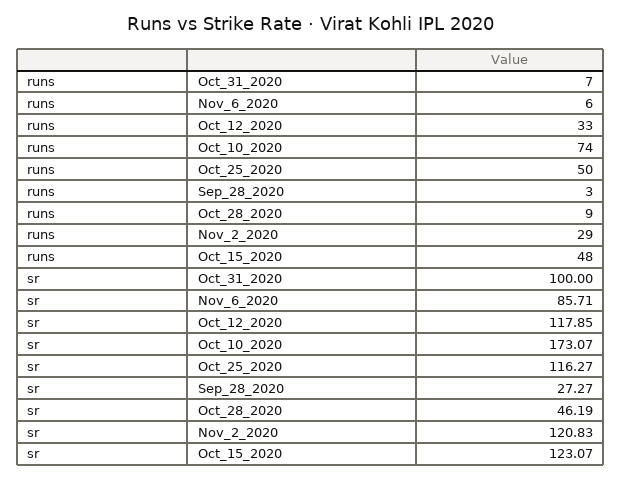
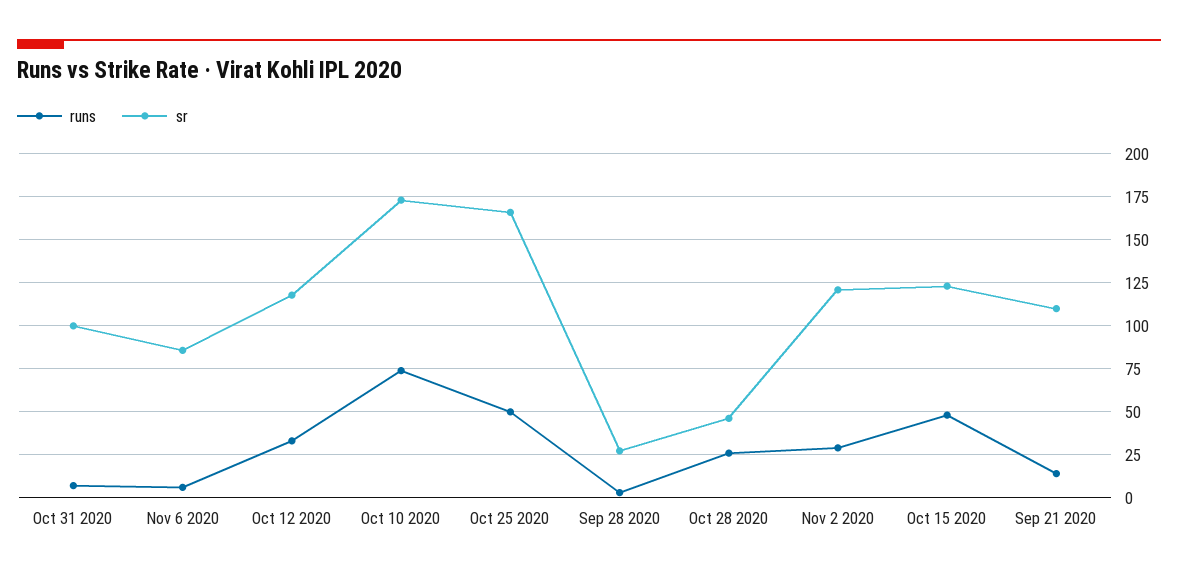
  {
    "runs": {
      "Oct_31_2020": 7,
      "Nov_6_2020": 6,
      "Oct_12_2020": 33,
      "Oct_10_2020": 74,
      "Oct_25_2020": 50,
      "Sep_28_2020": 3,
-     "Oct_28_2020": 9,
+     "Oct_28_2020": 25,
      "Nov_2_2020": 29,
-     "Oct_15_2020": 48
+     "Oct_15_2020": 48,
+     "Sep 21 2020": 15
    },
    "sr": {
      "Oct_31_2020": 100,
      "Nov_6_2020": 85.71,
      "Oct_12_2020": 117.85,
      "Oct_10_2020": 173.07,
-     "Oct_25_2020": 116.27,
+     "Oct_25_2020": 165,
      "Sep_28_2020": 27.27,
      "Oct_28_2020": 46.19,
      "Nov_2_2020": 120.83,
-     "Oct_15_2020": 123.07
+     "Oct_15_2020": 123.07,
+     "Sep 21 2020": 110
    }
  }

